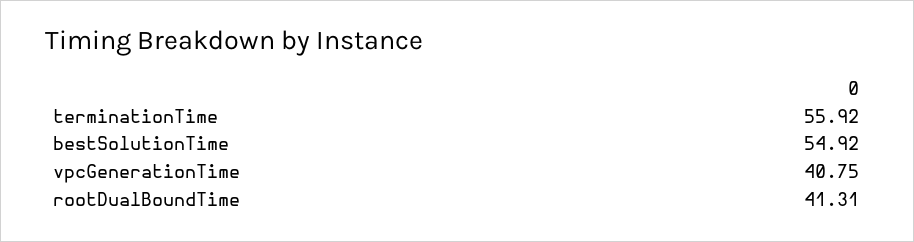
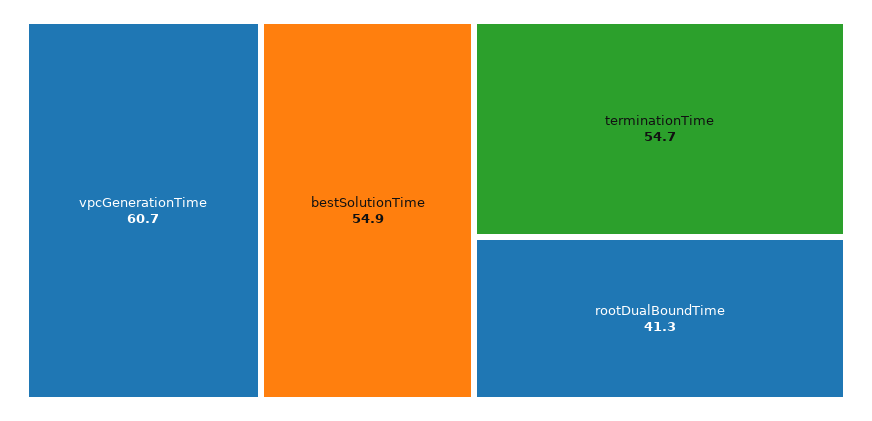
  {
-   "terminationTime": 55.92,
+   "terminationTime": 54.7,
    "bestSolutionTime": 54.92,
-   "vpcGenerationTime": 40.75,
+   "vpcGenerationTime": 60.7,
    "rootDualBoundTime": 41.31
  }

